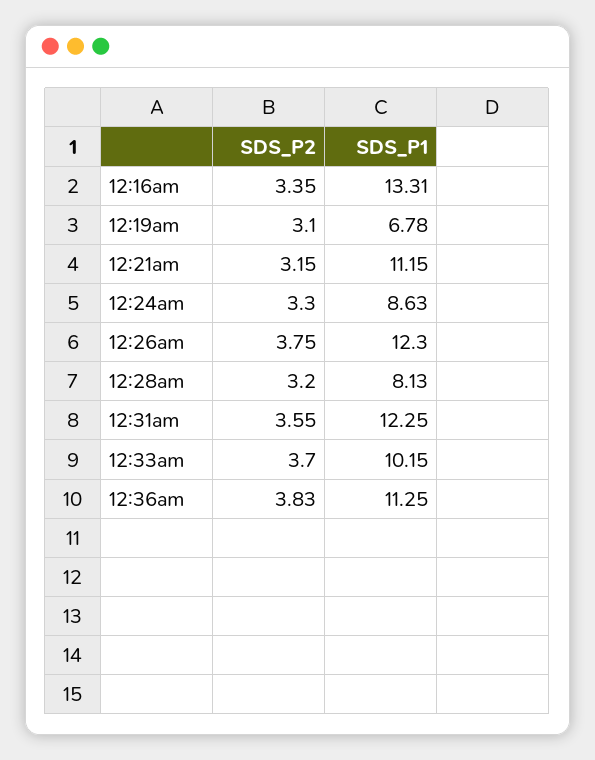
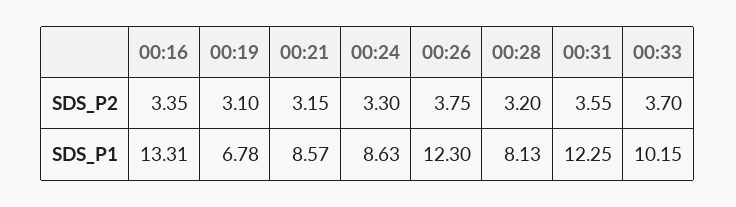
  {
    "SDS_P2": {
      "12:16am": 3.35,
      "12:19am": 3.1,
      "12:21am": 3.15,
      "12:24am": 3.3,
      "12:26am": 3.75,
      "12:28am": 3.2,
      "12:31am": 3.55,
-     "12:33am": 3.7,
+     "12:33am": 3.7
-     "12:36am": 3.83
    },
    "SDS_P1": {
      "12:16am": 13.31,
      "12:19am": 6.78,
-     "12:21am": 11.15,
+     "12:21am": 8.57,
      "12:24am": 8.63,
      "12:26am": 12.3,
      "12:28am": 8.13,
      "12:31am": 12.25,
-     "12:33am": 10.15,
+     "12:33am": 10.15
-     "12:36am": 11.25
    }
  }

